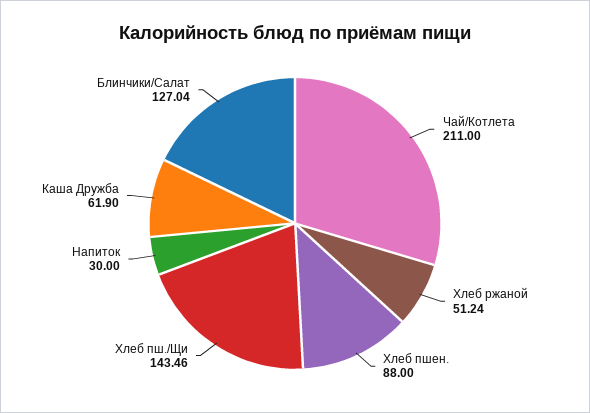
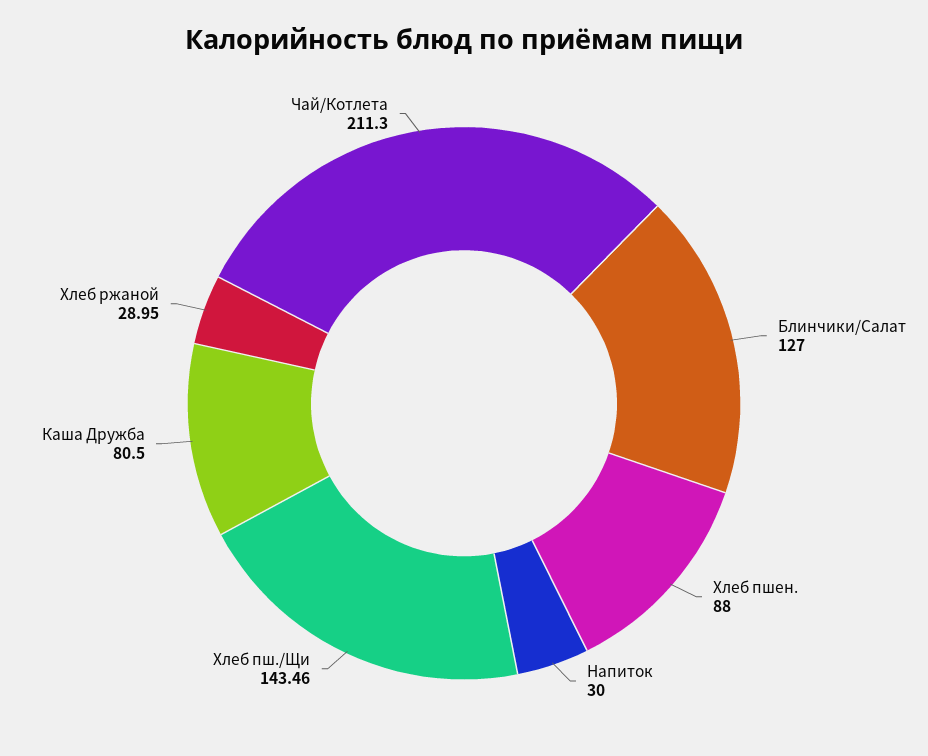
  {
-   "Чай/Котлета": 211,
+   "Чай/Котлета": 211.3,
-   "Хлеб ржаной": 51.24,
+   "Хлеб ржаной": 28.95,
    "Хлеб пшен.": 88,
    "Хлеб пш./Щи": 143.46,
    "Напиток": 30,
-   "Каша Дружба": 61.9,
+   "Каша Дружба": 80.5,
-   "Блинчики/Салат": 127.04
+   "Блинчики/Салат": 127
  }

